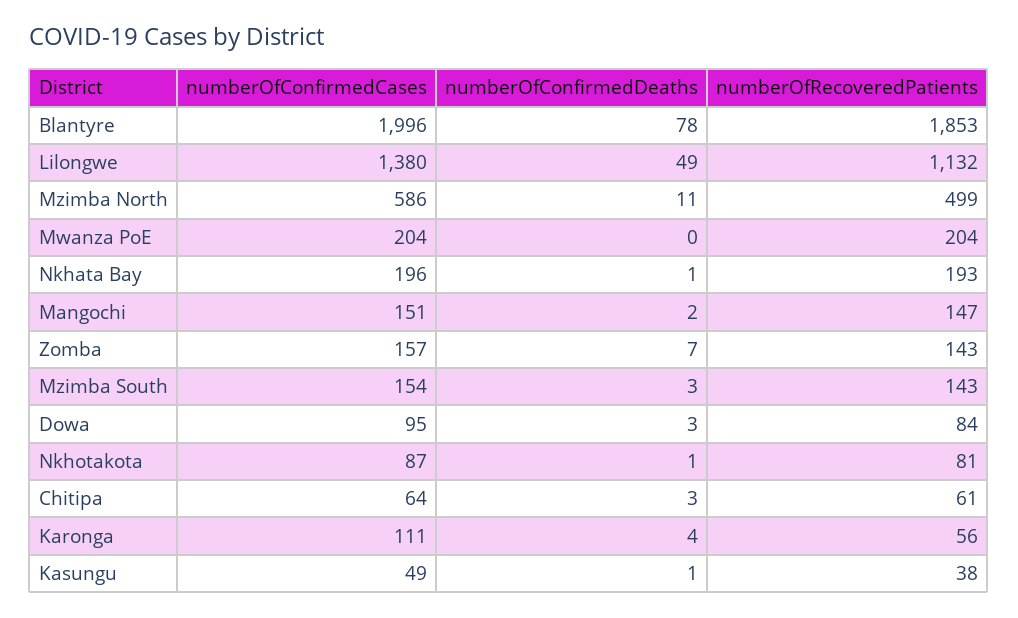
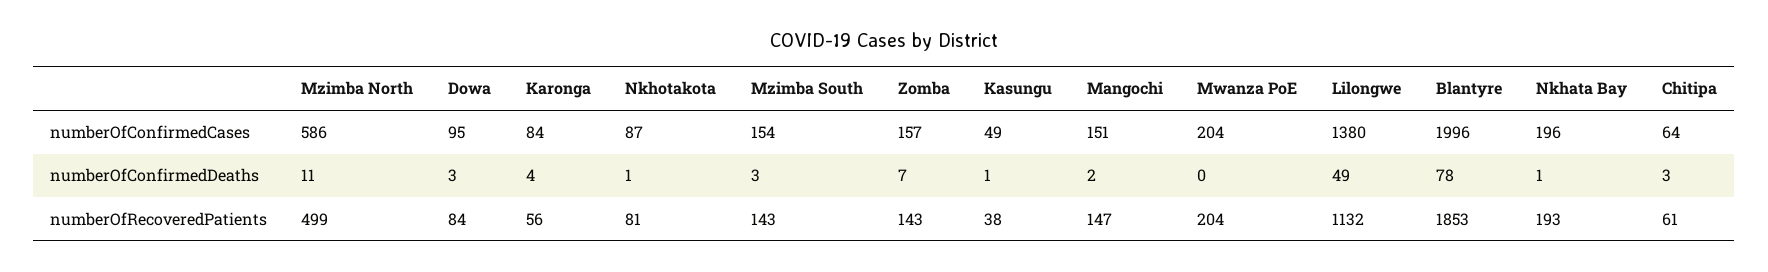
  {
    "numberOfConfirmedCases": {
      "Blantyre": 1996,
      "Lilongwe": 1380,
      "Mzimba North": 586,
      "Mwanza PoE": 204,
      "Nkhata Bay": 196,
      "Mangochi": 151,
      "Zomba": 157,
      "Mzimba South": 154,
      "Dowa": 95,
      "Nkhotakota": 87,
      "Chitipa": 64,
-     "Karonga": 111,
+     "Karonga": 84,
      "Kasungu": 49
    },
    "numberOfConfirmedDeaths": {
      "Blantyre": 78,
      "Lilongwe": 49,
      "Mzimba North": 11,
      "Mwanza PoE": 0,
      "Nkhata Bay": 1,
      "Mangochi": 2,
      "Zomba": 7,
      "Mzimba South": 3,
      "Dowa": 3,
      "Nkhotakota": 1,
      "Chitipa": 3,
      "Karonga": 4,
      "Kasungu": 1
    },
    "numberOfRecoveredPatients": {
      "Blantyre": 1853,
      "Lilongwe": 1132,
      "Mzimba North": 499,
      "Mwanza PoE": 204,
      "Nkhata Bay": 193,
      "Mangochi": 147,
      "Zomba": 143,
      "Mzimba South": 143,
      "Dowa": 84,
      "Nkhotakota": 81,
      "Chitipa": 61,
      "Karonga": 56,
      "Kasungu": 38
    }
  }

